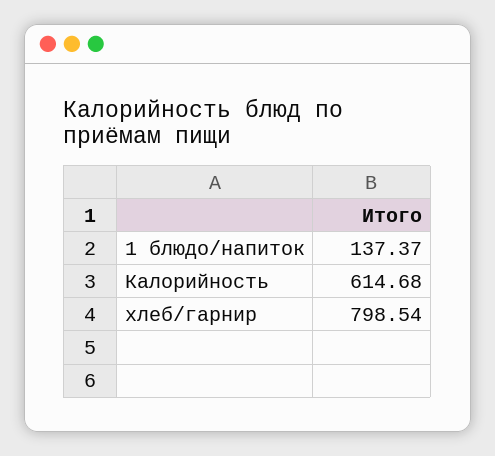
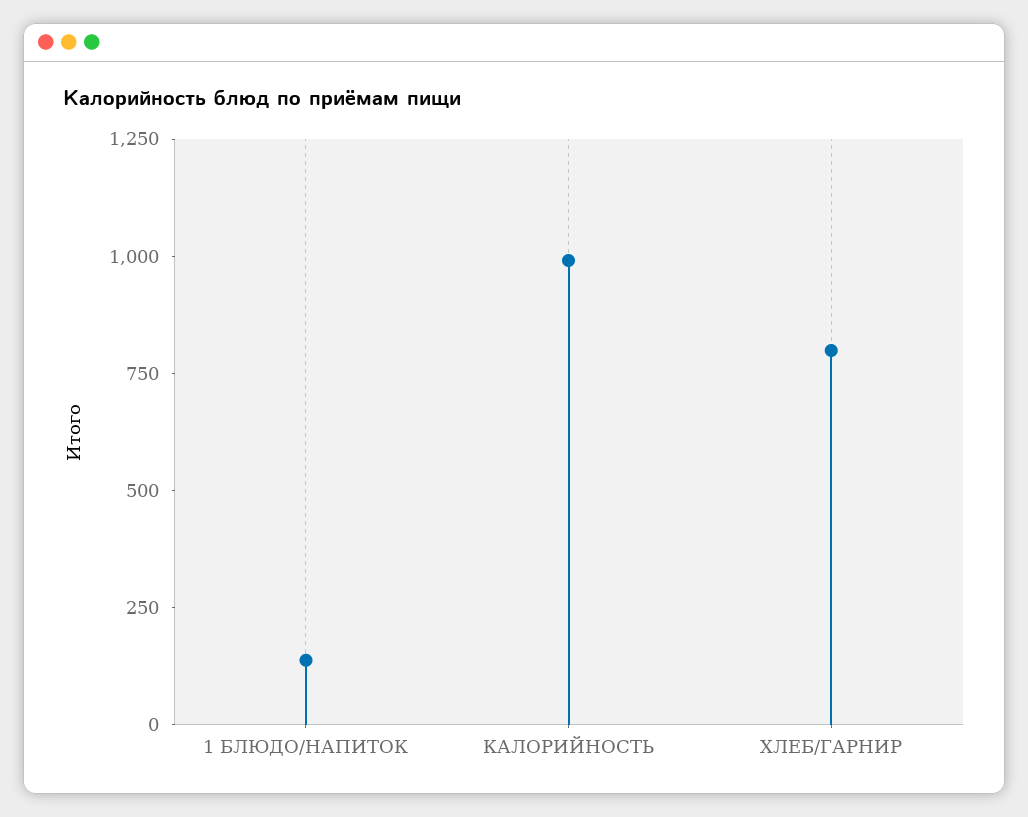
  {
    "1 блюдо/напиток": 137.37,
-   "Калорийность": 614.68,
+   "Калорийность": 1000,
    "хлеб/гарнир": 798.54
  }

